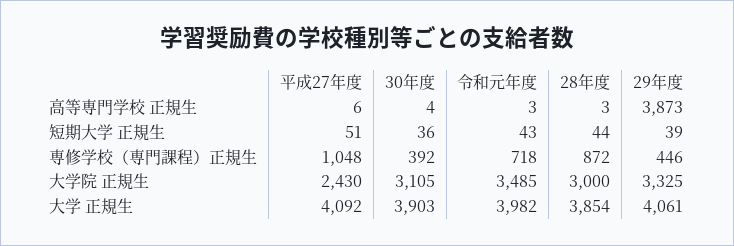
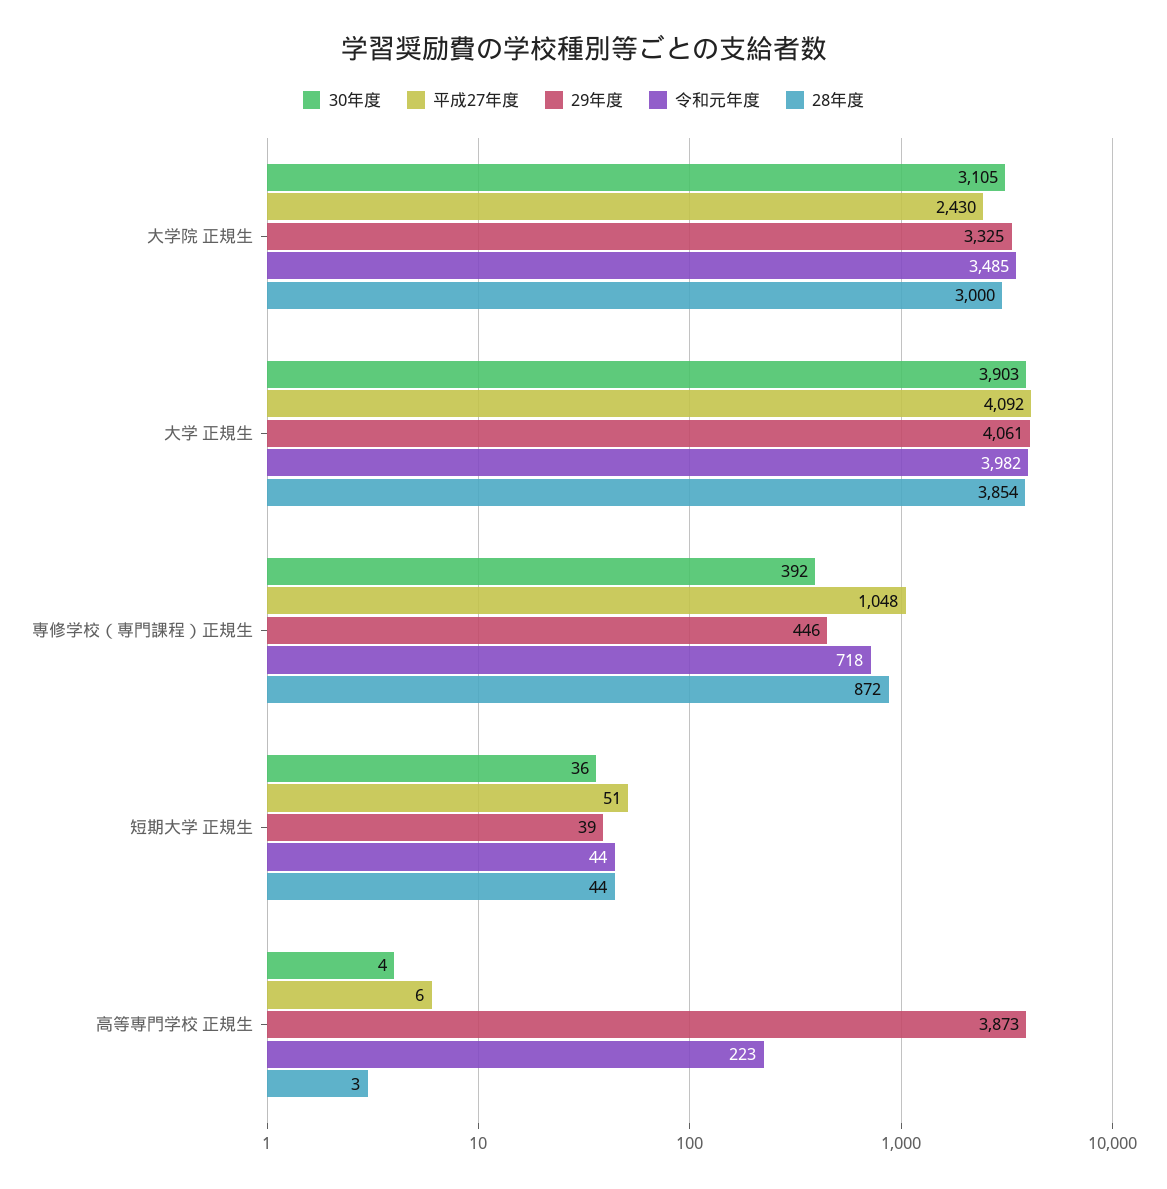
  {
    "平成27年度": {
      "高等専門学校 正規生": 6,
      "短期大学 正規生": 51,
      "専修学校（専門課程）正規生": 1048,
      "大学院 正規生": 2430,
      "大学 正規生": 4092
    },
    "30年度": {
      "高等専門学校 正規生": 4,
      "短期大学 正規生": 36,
      "専修学校（専門課程）正規生": 392,
      "大学院 正規生": 3105,
      "大学 正規生": 3903
    },
    "令和元年度": {
-     "高等専門学校 正規生": 3,
+     "高等専門学校 正規生": 223,
-     "短期大学 正規生": 43,
+     "短期大学 正規生": 44,
      "専修学校（専門課程）正規生": 718,
      "大学院 正規生": 3485,
      "大学 正規生": 3982
    },
    "28年度": {
      "高等専門学校 正規生": 3,
      "短期大学 正規生": 44,
      "専修学校（専門課程）正規生": 872,
      "大学院 正規生": 3000,
      "大学 正規生": 3854
    },
    "29年度": {
      "高等専門学校 正規生": 3873,
      "短期大学 正規生": 39,
      "専修学校（専門課程）正規生": 446,
      "大学院 正規生": 3325,
      "大学 正規生": 4061
    }
  }

